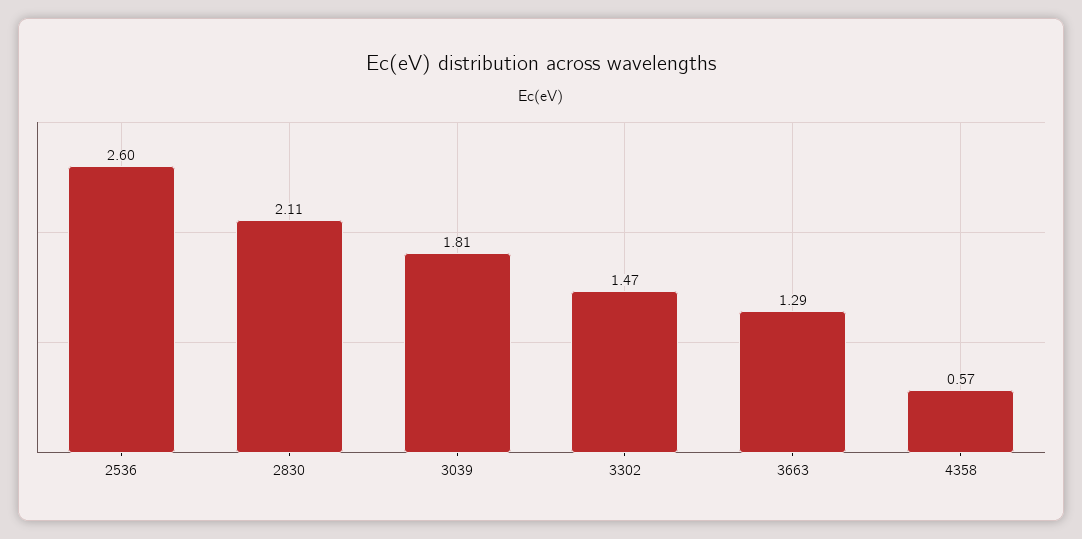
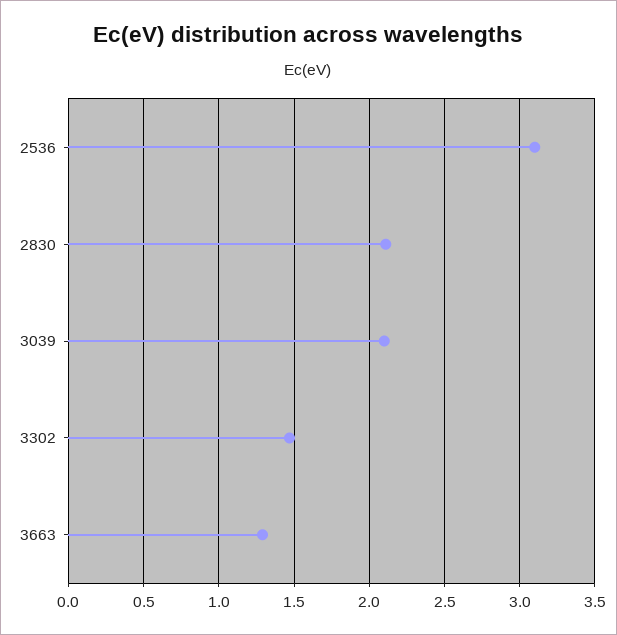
  {
-   "2536": 2.6,
+   "2536": 3.1,
    "2830": 2.11,
-   "3039": 1.81,
+   "3039": 2.1,
    "3302": 1.47,
-   "3663": 1.29,
+   "3663": 1.29
-   "4358": 0.57
  }

